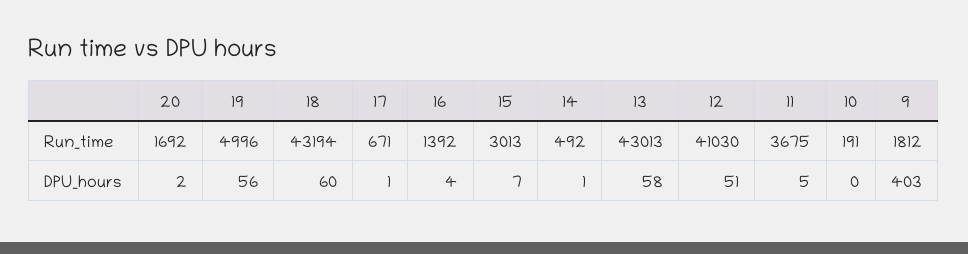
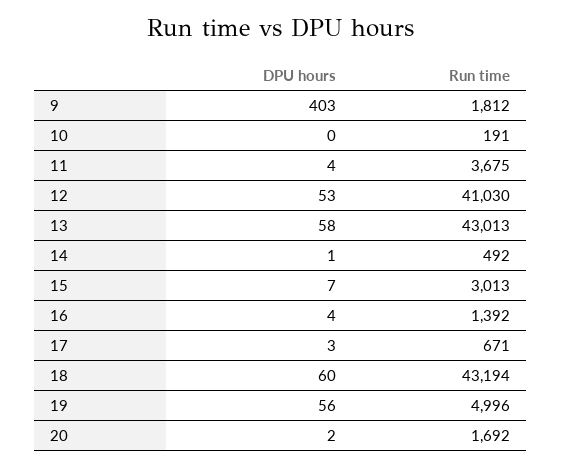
  {
    "20": {
      "Run_time": 1692,
      "DPU_hours": 2
    },
    "19": {
      "Run_time": 4996,
      "DPU_hours": 56
    },
    "18": {
      "Run_time": 43194,
      "DPU_hours": 60
    },
    "17": {
      "Run_time": 671,
-     "DPU_hours": 1
+     "DPU_hours": 3
    },
    "16": {
      "Run_time": 1392,
      "DPU_hours": 4
    },
    "15": {
      "Run_time": 3013,
      "DPU_hours": 7
    },
    "14": {
      "Run_time": 492,
      "DPU_hours": 1
    },
    "13": {
      "Run_time": 43013,
      "DPU_hours": 58
    },
    "12": {
      "Run_time": 41030,
-     "DPU_hours": 51
+     "DPU_hours": 53
    },
    "11": {
      "Run_time": 3675,
-     "DPU_hours": 5
+     "DPU_hours": 4
    },
    "10": {
      "Run_time": 191,
      "DPU_hours": 0
    },
    "9": {
      "Run_time": 1812,
      "DPU_hours": 403
    }
  }

